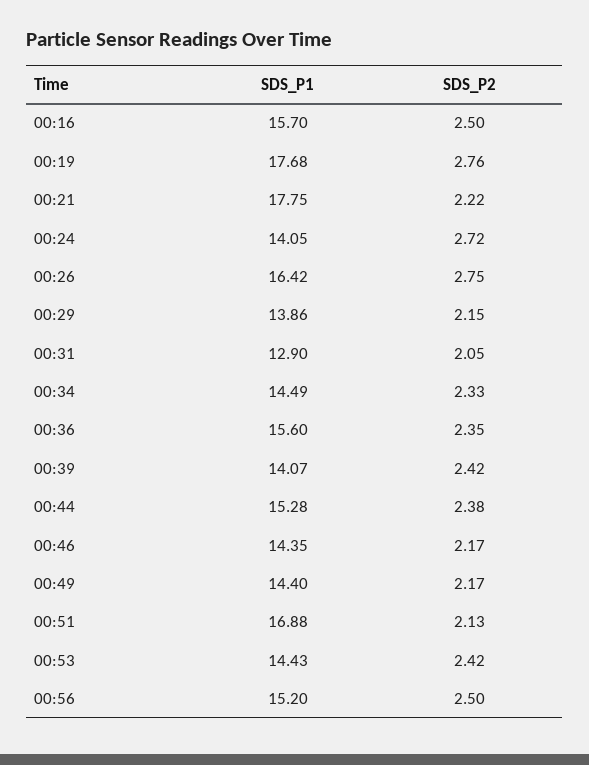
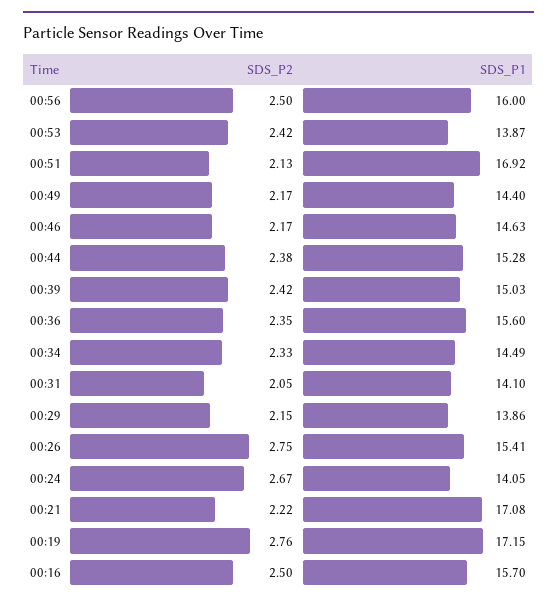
  {
    "SDS_P1": {
      "00:16": 15.7,
-     "00:19": 17.68,
+     "00:19": 17.15,
-     "00:21": 17.75,
+     "00:21": 17.08,
      "00:24": 14.05,
-     "00:26": 16.42,
+     "00:26": 15.41,
      "00:29": 13.86,
-     "00:31": 12.9,
+     "00:31": 14.1,
      "00:34": 14.49,
      "00:36": 15.6,
-     "00:39": 14.07,
+     "00:39": 15.03,
      "00:44": 15.28,
-     "00:46": 14.35,
+     "00:46": 14.63,
      "00:49": 14.4,
-     "00:51": 16.88,
+     "00:51": 16.92,
-     "00:53": 14.43,
+     "00:53": 13.87,
-     "00:56": 15.2
+     "00:56": 16
    },
    "SDS_P2": {
      "00:16": 2.5,
      "00:19": 2.76,
      "00:21": 2.22,
-     "00:24": 2.72,
+     "00:24": 2.67,
      "00:26": 2.75,
      "00:29": 2.15,
      "00:31": 2.05,
      "00:34": 2.33,
      "00:36": 2.35,
      "00:39": 2.42,
      "00:44": 2.38,
      "00:46": 2.17,
      "00:49": 2.17,
      "00:51": 2.13,
      "00:53": 2.42,
      "00:56": 2.5
    }
  }

